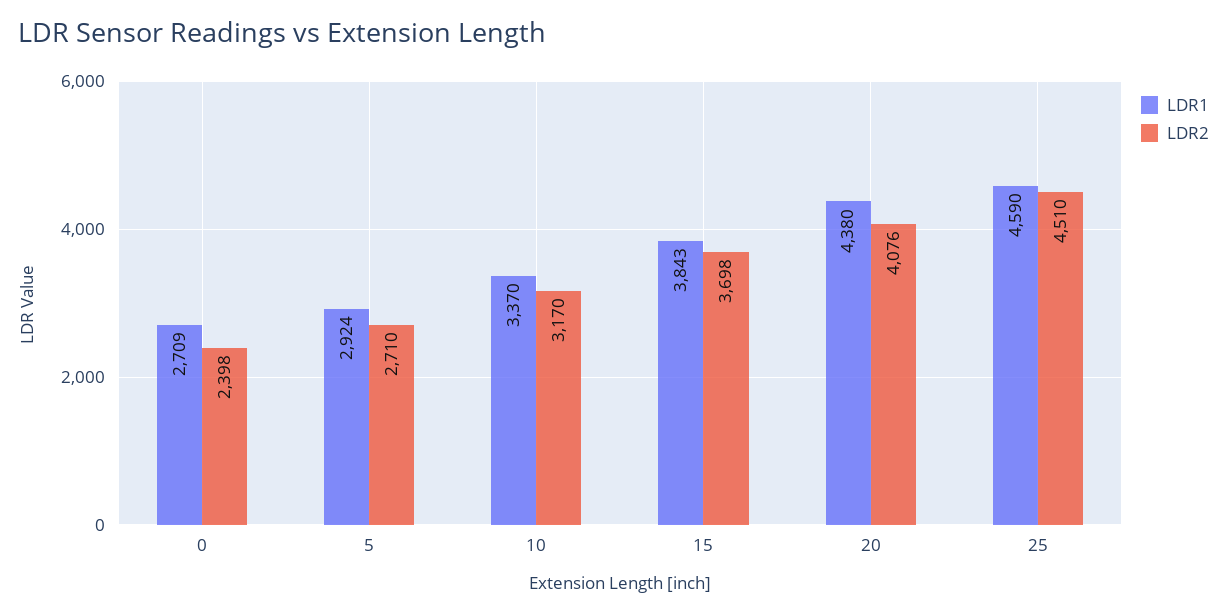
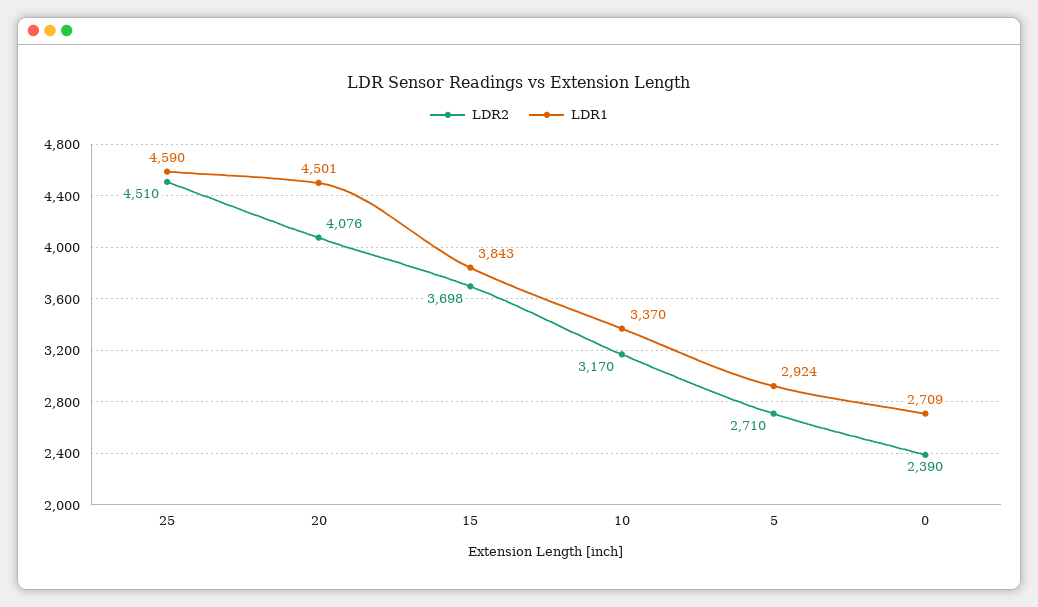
  {
    "LDR1": {
      "0": 2709,
      "5": 2924,
      "10": 3370,
      "15": 3843,
-     "20": 4380,
+     "20": 4501,
      "25": 4590
    },
    "LDR2": {
-     "0": 2398,
+     "0": 2390,
      "5": 2710,
      "10": 3170,
      "15": 3698,
      "20": 4076,
      "25": 4510
    }
  }

